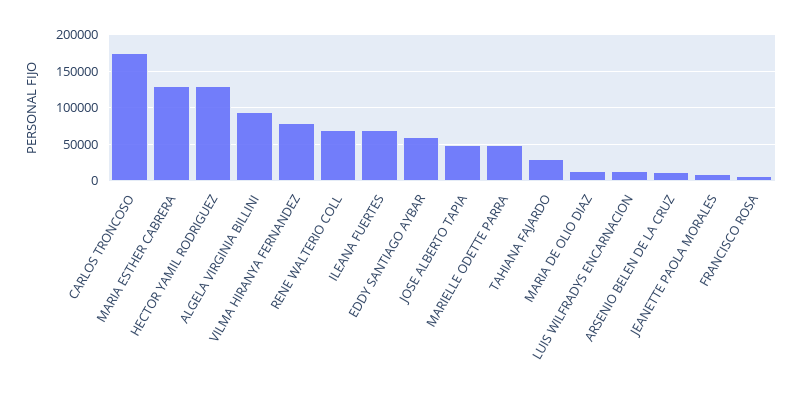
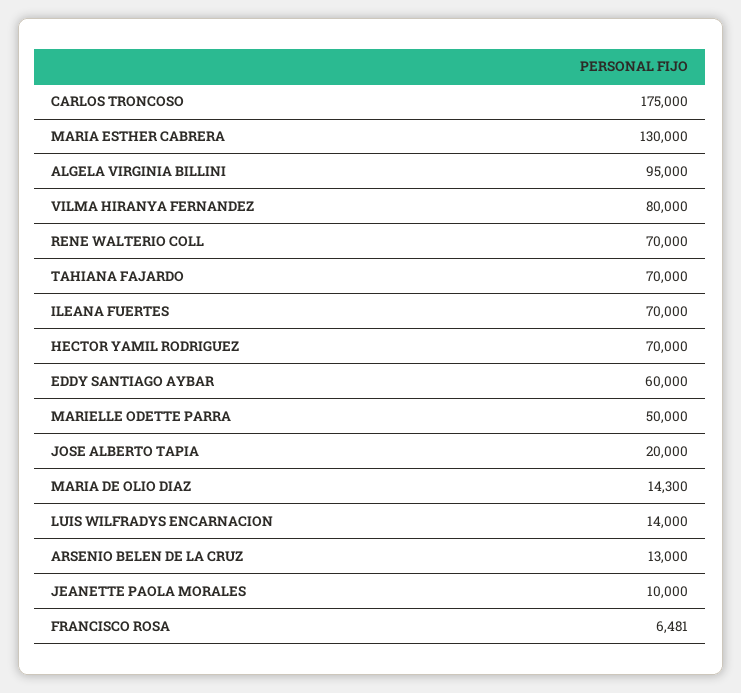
  {
    "CARLOS TRONCOSO": 175000,
    "MARIA ESTHER CABRERA": 130000,
-   "HECTOR YAMIL RODRIGUEZ": 130000,
+   "HECTOR YAMIL RODRIGUEZ": 70000,
    "ALGELA VIRGINIA BILLINI": 95000,
    "VILMA HIRANYA FERNANDEZ": 80000,
    "RENE WALTERIO COLL": 70000,
    "ILEANA FUERTES": 70000,
    "EDDY SANTIAGO AYBAR": 60000,
-   "JOSE ALBERTO TAPIA": 50000,
+   "JOSE ALBERTO TAPIA": 20000,
    "MARIELLE ODETTE PARRA": 50000,
-   "TAHIANA FAJARDO": 30000,
+   "TAHIANA FAJARDO": 70000,
    "MARIA DE OLIO DIAZ": 14300,
    "LUIS WILFRADYS ENCARNACION": 14000,
    "ARSENIO BELEN DE LA CRUZ": 13000,
    "JEANETTE PAOLA MORALES": 10000,
    "FRANCISCO ROSA": 6481
  }

